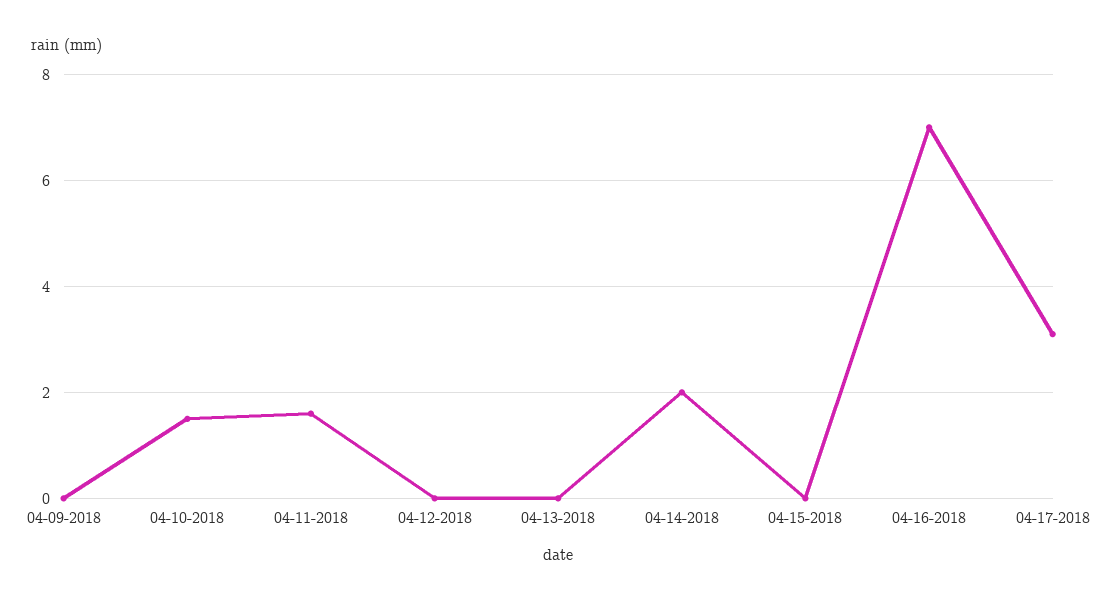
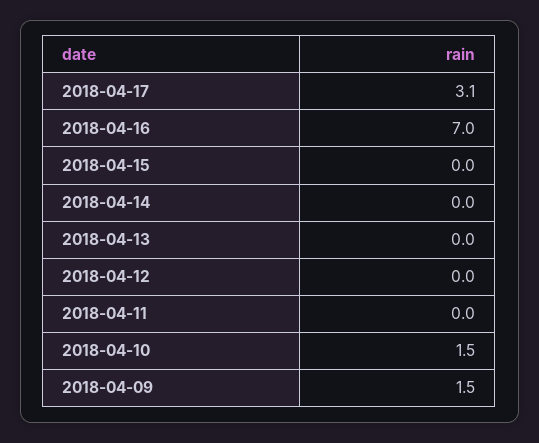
  {
-   "04-09-2018": 0,
+   "04-09-2018": 1.5,
    "04-10-2018": 1.5,
-   "04-11-2018": 1.5,
+   "04-11-2018": 0,
    "04-12-2018": 0,
    "04-13-2018": 0,
-   "04-14-2018": 2,
+   "04-14-2018": 0,
    "04-15-2018": 0,
    "04-16-2018": 7,
    "04-17-2018": 3.1
  }

